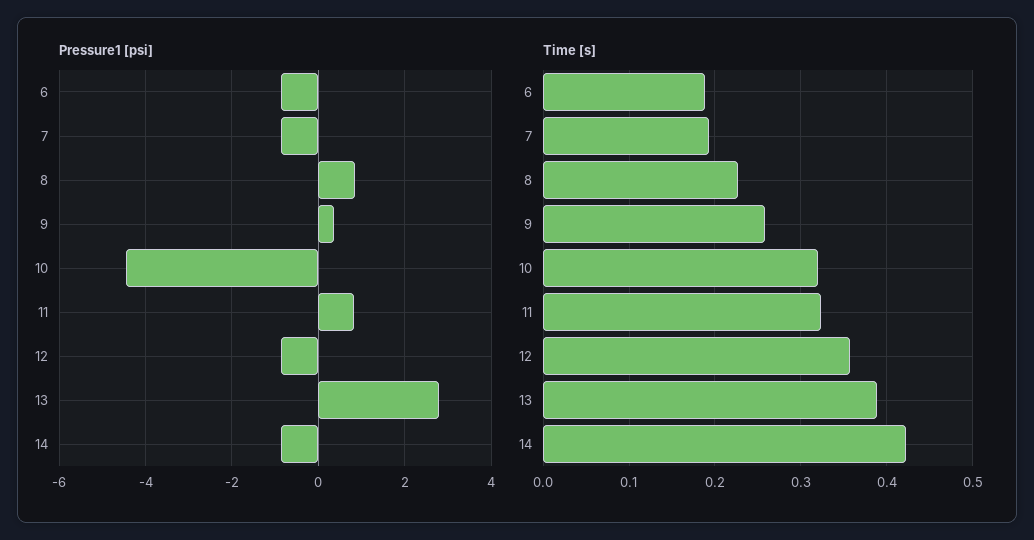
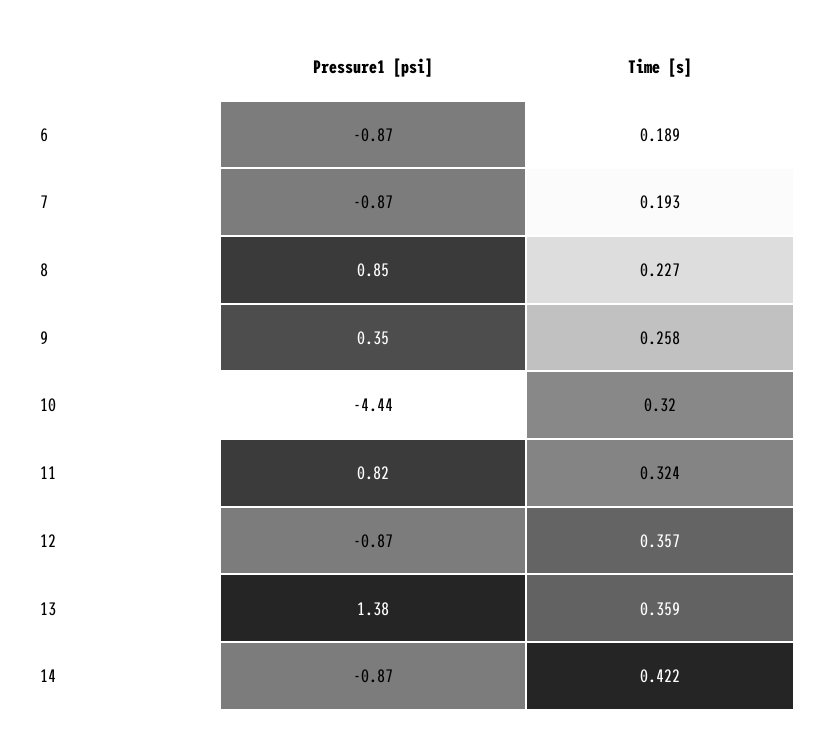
  {
    "Pressure1 [psi]": {
      "6": -0.87,
      "7": -0.87,
      "8": 0.85,
      "9": 0.35,
      "10": -4.44,
      "11": 0.82,
      "12": -0.87,
-     "13": 2.8,
+     "13": 1.38,
      "14": -0.87
    },
    "Time [s]": {
      "6": 0.189,
      "7": 0.193,
      "8": 0.227,
      "9": 0.258,
      "10": 0.32,
      "11": 0.324,
      "12": 0.357,
-     "13": 0.39,
+     "13": 0.359,
      "14": 0.422
    }
  }

